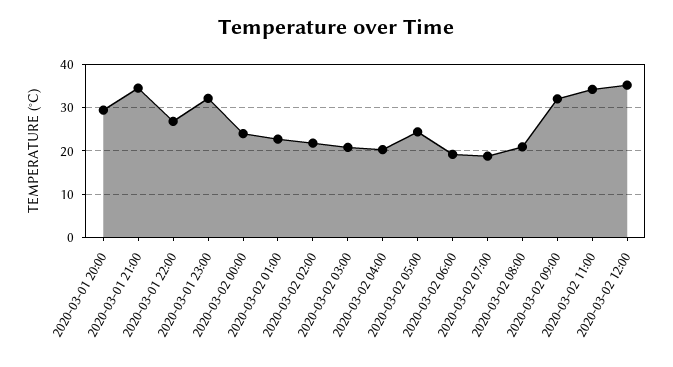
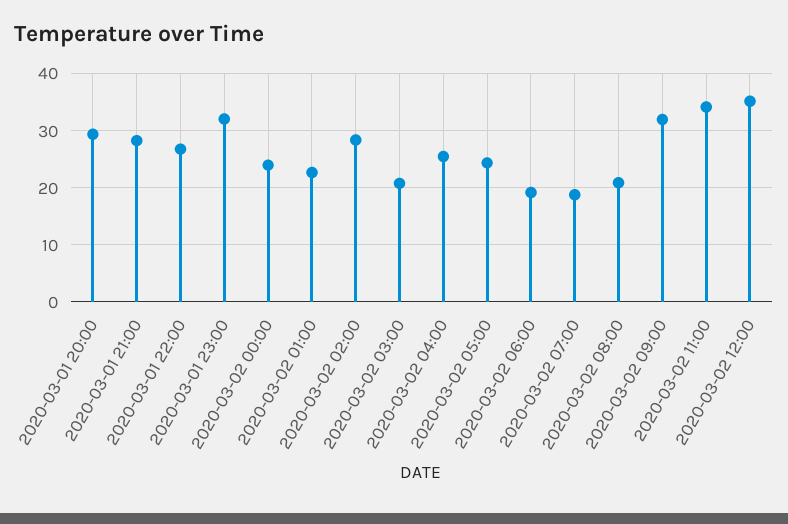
  {
    "2020-03-01 20:00": 30,
-   "2020-03-01 21:00": 34,
+   "2020-03-01 21:00": 28,
    "2020-03-01 22:00": 26,
    "2020-03-01 23:00": 32,
    "2020-03-02 00:00": 24,
    "2020-03-02 01:00": 22,
-   "2020-03-02 02:00": 22,
+   "2020-03-02 02:00": 28,
    "2020-03-02 03:00": 20,
-   "2020-03-02 04:00": 20,
+   "2020-03-02 04:00": 26,
    "2020-03-02 05:00": 24,
    "2020-03-02 06:00": 20,
    "2020-03-02 07:00": 18,
    "2020-03-02 08:00": 20,
    "2020-03-02 09:00": 32,
    "2020-03-02 11:00": 34,
    "2020-03-02 12:00": 36
  }

